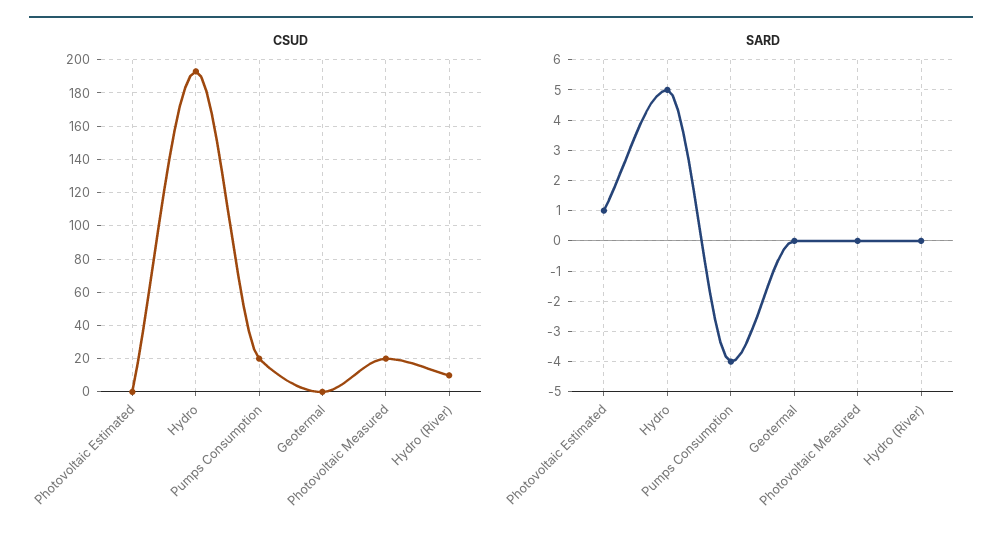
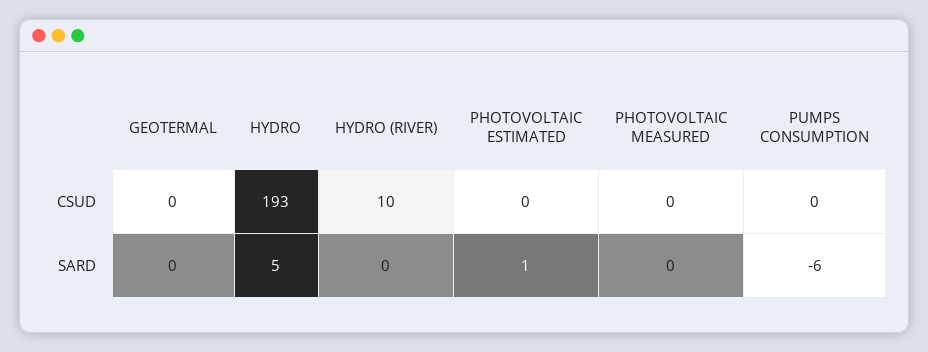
  {
    "CSUD": {
      "Photovoltaic Estimated": 0,
      "Hydro": 193,
-     "Pumps Consumption": 20,
+     "Pumps Consumption": 0,
      "Geotermal": 0,
-     "Photovoltaic Measured": 20,
+     "Photovoltaic Measured": 0,
      "Hydro (River)": 10
    },
    "SARD": {
      "Photovoltaic Estimated": 1,
      "Hydro": 5,
-     "Pumps Consumption": -4,
+     "Pumps Consumption": -6,
      "Geotermal": 0,
      "Photovoltaic Measured": 0,
      "Hydro (River)": 0
    }
  }

